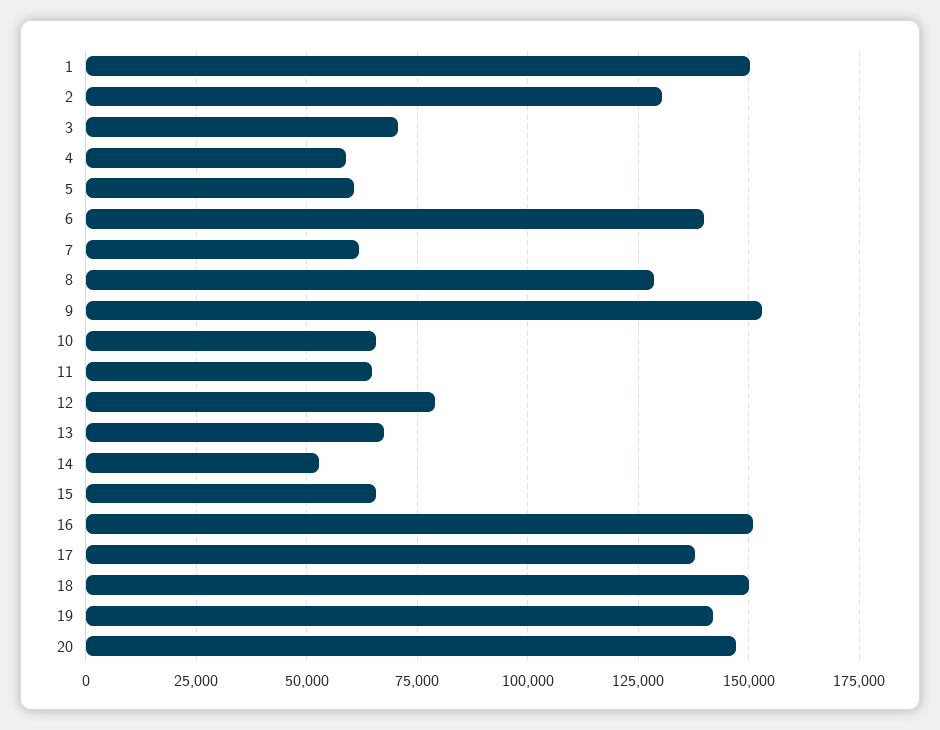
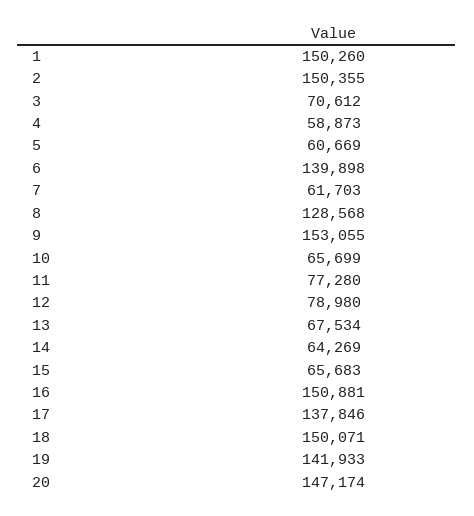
  {
    "1": 150260,
-   "2": 130000,
+   "2": 150355,
    "3": 70612,
    "4": 58873,
    "5": 60669,
    "6": 139898,
    "7": 61703,
    "8": 128568,
    "9": 153055,
    "10": 65699,
-   "11": 65000,
+   "11": 77280,
    "12": 78980,
    "13": 67534,
-   "14": 52500,
+   "14": 64269,
    "15": 65683,
    "16": 150881,
    "17": 137846,
    "18": 150071,
    "19": 141933,
    "20": 147174
  }

